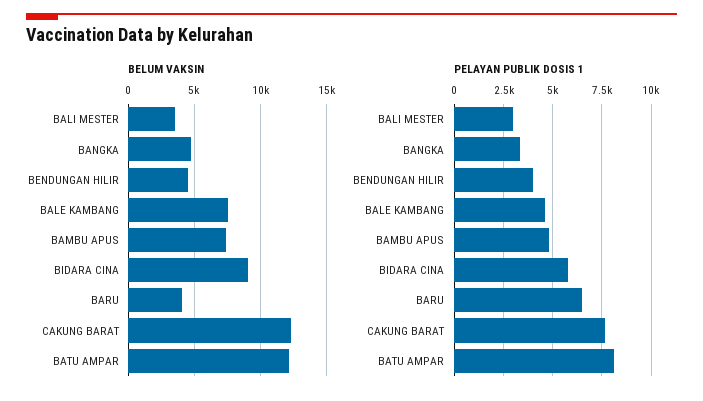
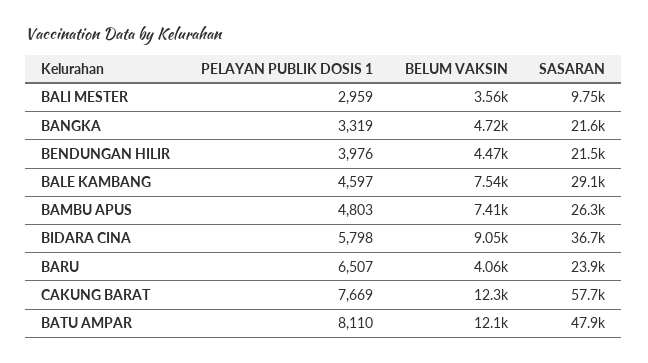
  {
    "BELUM VAKSIN": {
      "BALI MESTER": 3560,
      "BANGKA": 4720,
      "BENDUNGAN HILIR": 4470,
      "BALE KAMBANG": 7540,
      "BAMBU APUS": 7410,
      "BIDARA CINA": 9050,
      "BARU": 4060,
      "CAKUNG BARAT": 12300,
      "BATU AMPAR": 12100
    },
    "PELAYAN PUBLIK DOSIS 1": {
      "BALI MESTER": 2959,
      "BANGKA": 3319,
      "BENDUNGAN HILIR": 3976,
      "BALE KAMBANG": 4597,
      "BAMBU APUS": 4803,
      "BIDARA CINA": 5798,
      "BARU": 6507,
      "CAKUNG BARAT": 7669,
      "BATU AMPAR": 8110
-   }
+   },
+   "SASARAN": {
+     "BALI MESTER": 9750,
+     "BANGKA": 21600,
+     "BENDUNGAN HILIR": 21500,
+     "BALE KAMBANG": 29100,
+     "BAMBU APUS": 26300,
+     "BIDARA CINA": 36700,
+     "BARU": 23900,
+     "CAKUNG BARAT": 57700,
+     "BATU AMPAR": 47900
+   }
  }

